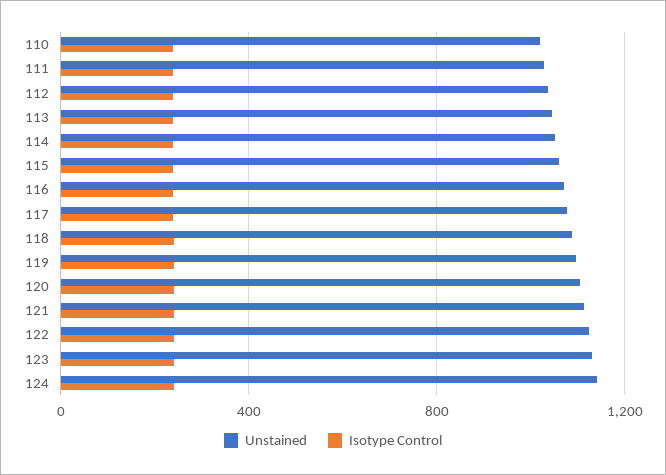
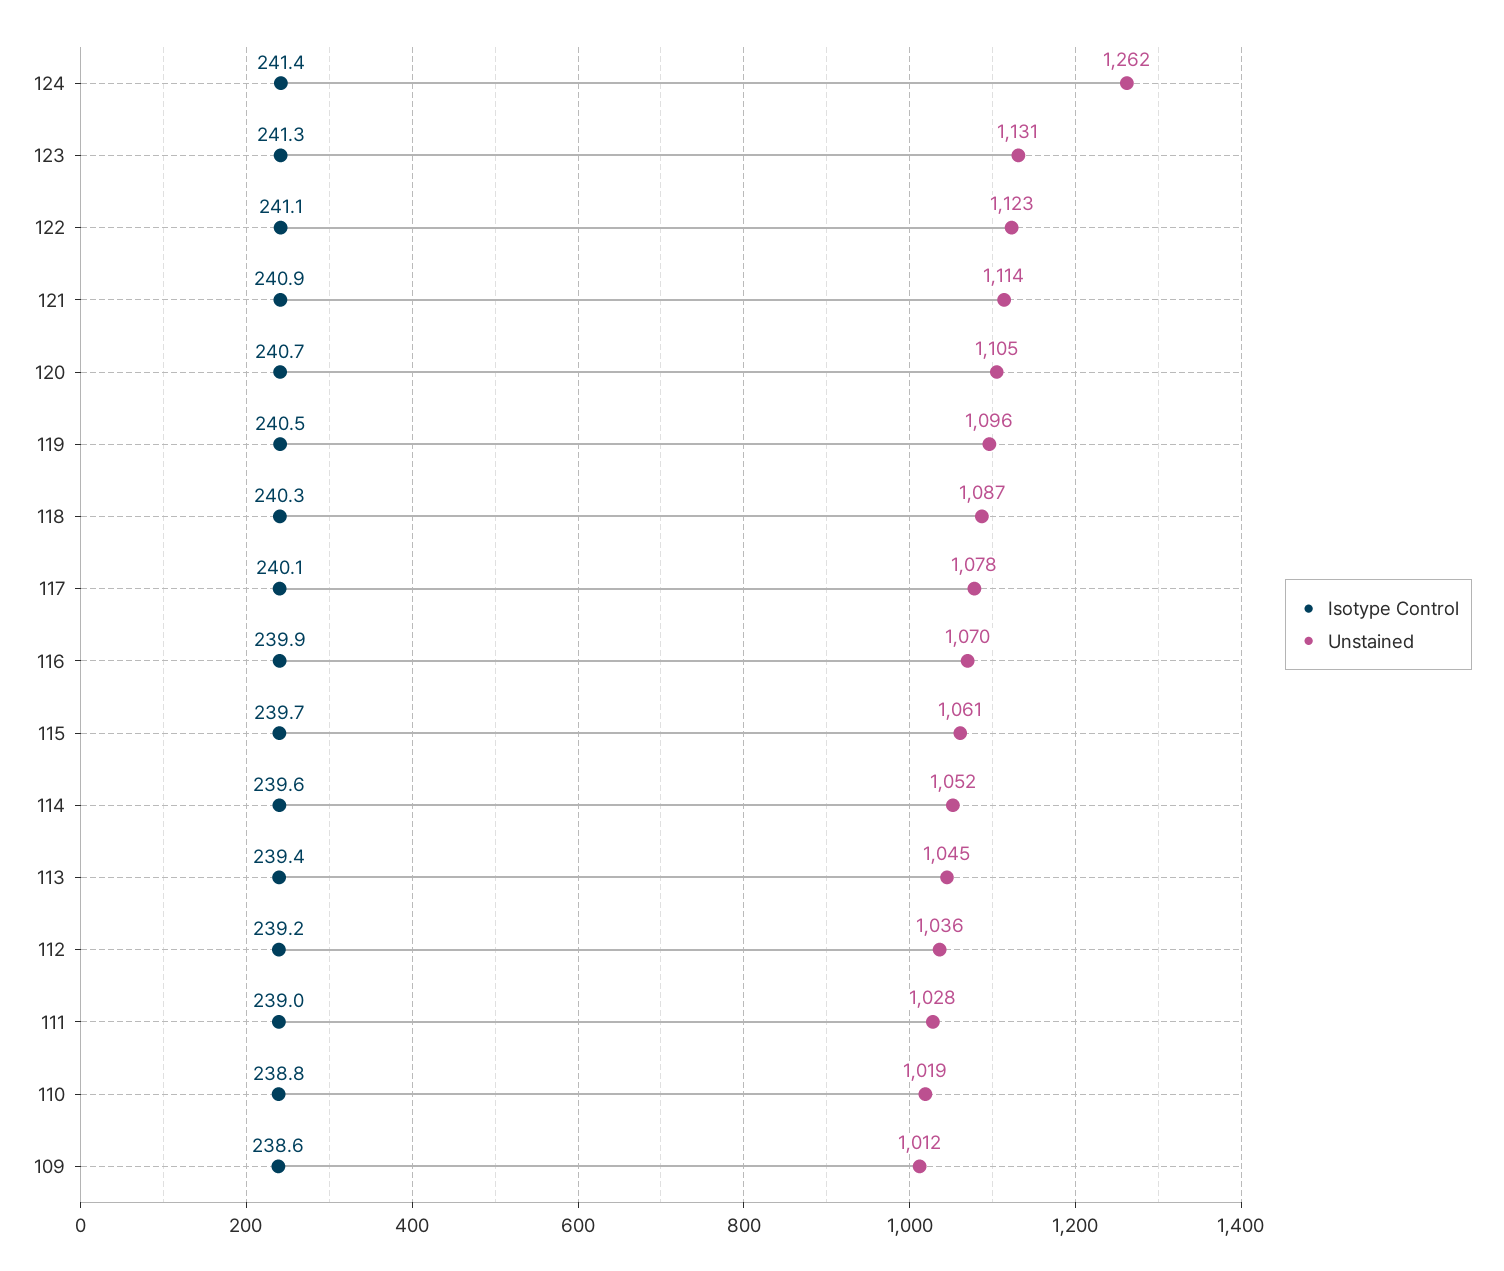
  {
    "Unstained": {
      "110": 1019,
      "111": 1028,
      "112": 1036,
      "113": 1045,
      "114": 1052,
      "115": 1061,
      "116": 1070,
      "117": 1078,
      "118": 1087,
      "119": 1096,
      "120": 1105,
      "121": 1114,
      "122": 1123,
      "123": 1131,
-     "124": 1150
+     "124": 1262,
+     "109": 1012
    },
    "Isotype Control": {
      "110": 238.8,
      "111": 239,
      "112": 239.2,
      "113": 239.4,
      "114": 239.6,
      "115": 239.7,
      "116": 239.9,
      "117": 240.1,
      "118": 240.3,
      "119": 240.5,
      "120": 240.7,
      "121": 240.9,
      "122": 241.1,
      "123": 241.3,
-     "124": 241.4
+     "124": 241.4,
+     "109": 238.6
    }
  }

